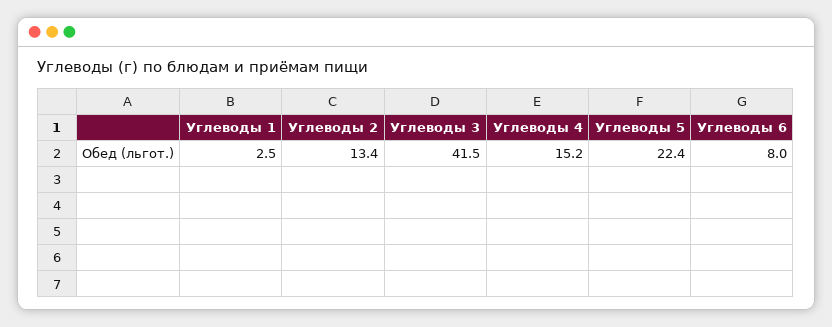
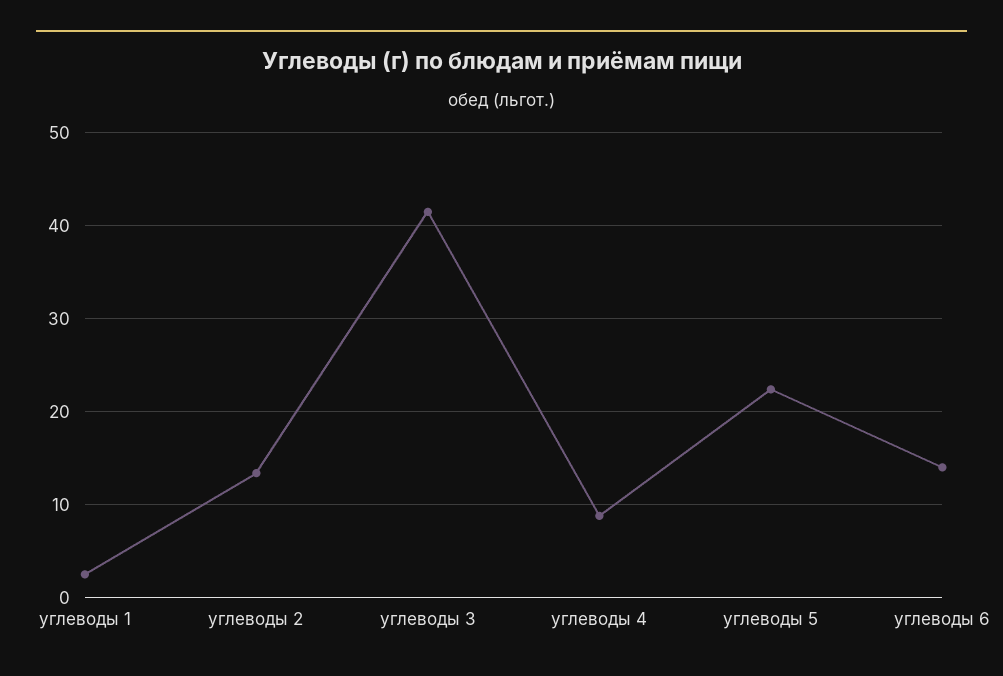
  {
    "Углеводы 1": 2.5,
    "Углеводы 2": 13.4,
    "Углеводы 3": 41.5,
-   "Углеводы 4": 15.2,
+   "Углеводы 4": 9,
    "Углеводы 5": 22.4,
-   "Углеводы 6": 8
+   "Углеводы 6": 14
  }

